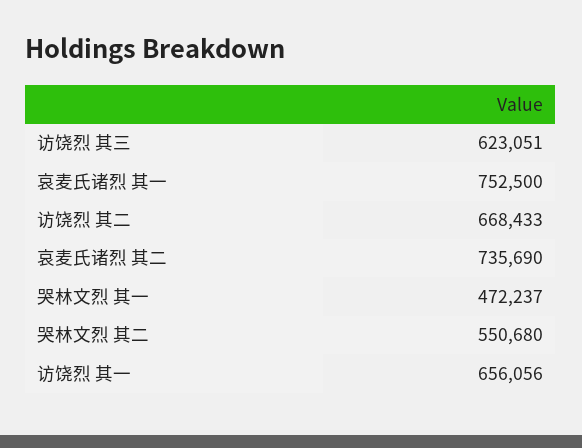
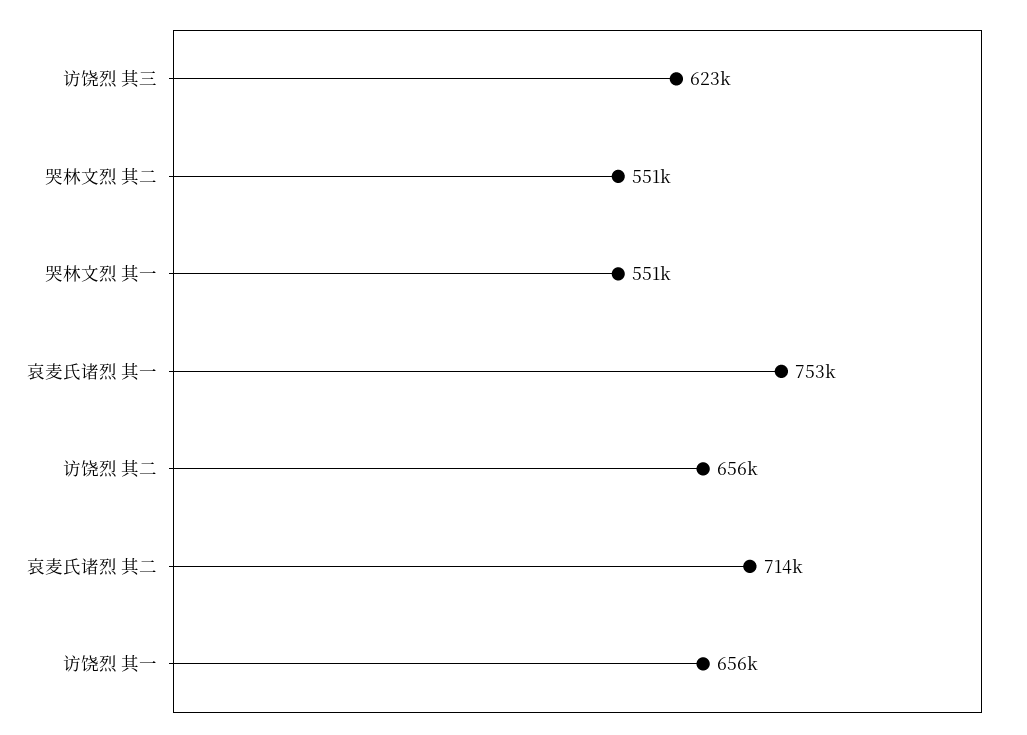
  {
    "访饶烈 其三": 623051,
    "哀麦氏诸烈 其一": 752500,
-   "访饶烈 其二": 668433,
+   "访饶烈 其二": 656000,
-   "哀麦氏诸烈 其二": 735690,
+   "哀麦氏诸烈 其二": 714000,
-   "哭林文烈 其一": 472237,
+   "哭林文烈 其一": 551000,
    "哭林文烈 其二": 550680,
    "访饶烈 其一": 656056
  }

